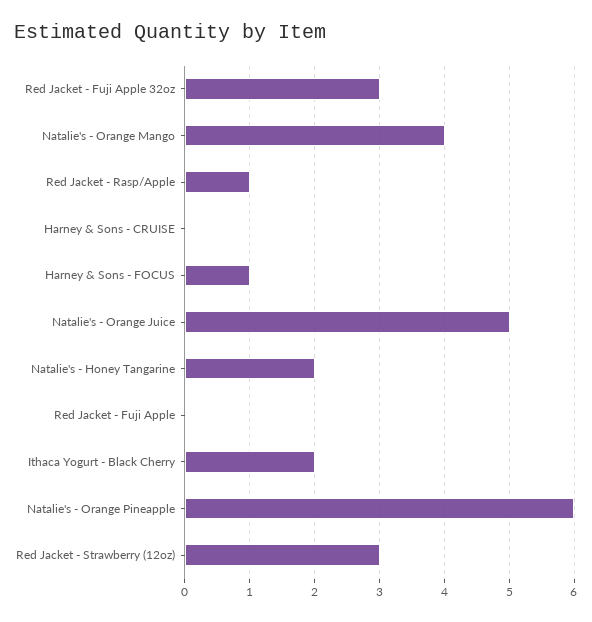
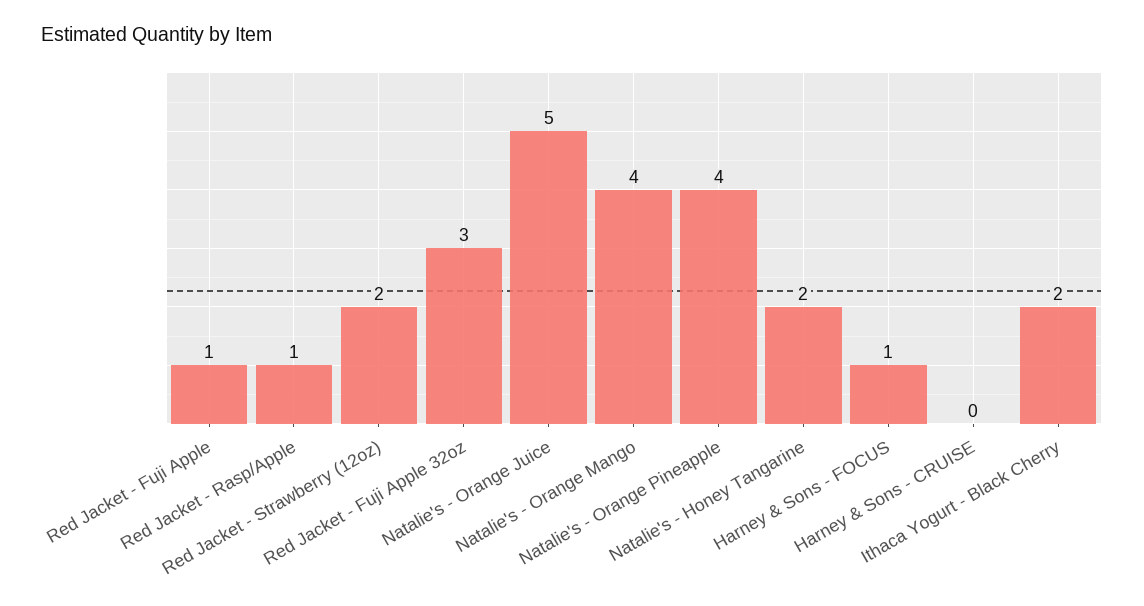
  {
    "Red Jacket - Fuji Apple 32oz": 3,
    "Natalie's - Orange Mango": 4,
    "Red Jacket - Rasp/Apple": 1,
    "Harney & Sons - CRUISE": 0,
    "Harney & Sons - FOCUS": 1,
    "Natalie's - Orange Juice": 5,
    "Natalie's - Honey Tangarine": 2,
-   "Red Jacket - Fuji Apple": 0,
+   "Red Jacket - Fuji Apple": 1,
    "Ithaca Yogurt - Black Cherry": 2,
-   "Natalie's - Orange Pineapple": 6,
+   "Natalie's - Orange Pineapple": 4,
-   "Red Jacket - Strawberry (12oz)": 3
+   "Red Jacket - Strawberry (12oz)": 2
  }

